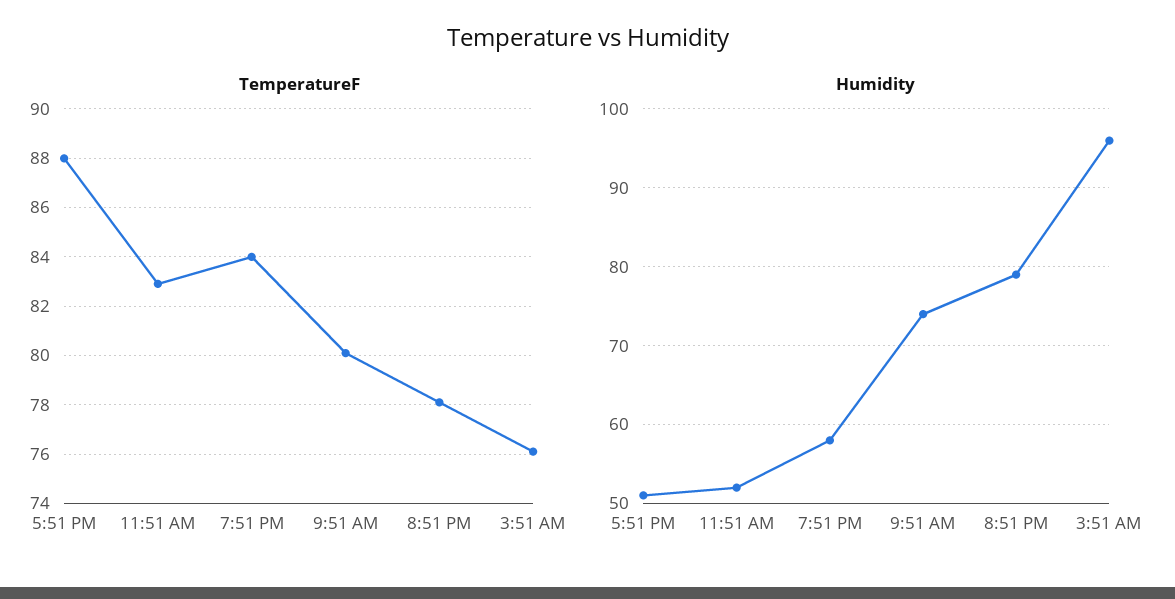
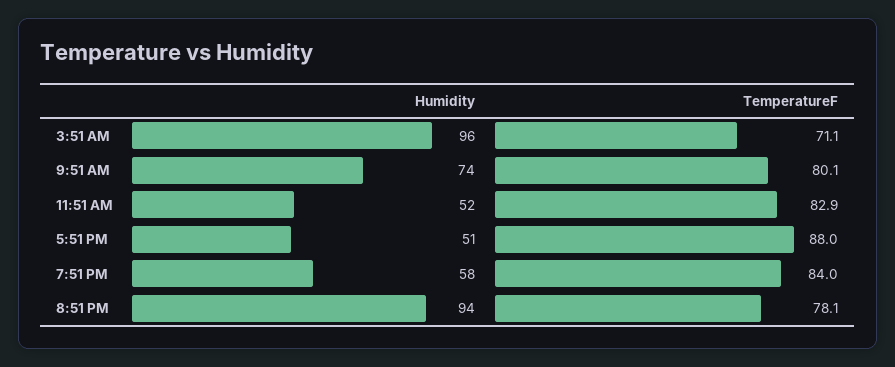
  {
    "TemperatureF": {
      "5:51 PM": 88,
      "11:51 AM": 82.9,
      "7:51 PM": 84,
      "9:51 AM": 80.1,
      "8:51 PM": 78.1,
-     "3:51 AM": 76
+     "3:51 AM": 71.1
    },
    "Humidity": {
      "5:51 PM": 51,
      "11:51 AM": 52,
      "7:51 PM": 58,
      "9:51 AM": 74,
-     "8:51 PM": 79,
+     "8:51 PM": 94,
      "3:51 AM": 96
    }
  }

